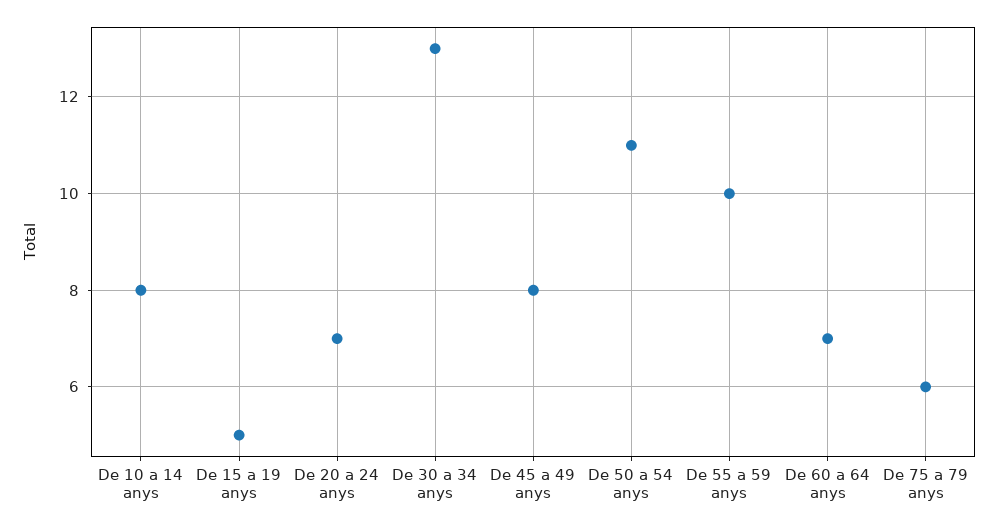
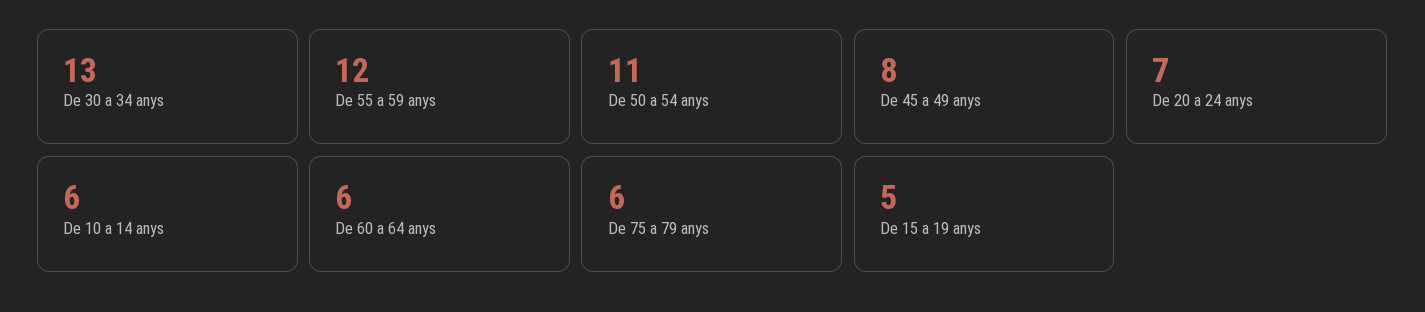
  {
-   "De 10 a 14 anys": 8,
+   "De 10 a 14 anys": 6,
    "De 15 a 19 anys": 5,
    "De 20 a 24 anys": 7,
    "De 30 a 34 anys": 13,
    "De 45 a 49 anys": 8,
    "De 50 a 54 anys": 11,
-   "De 55 a 59 anys": 10,
+   "De 55 a 59 anys": 12,
-   "De 60 a 64 anys": 7,
+   "De 60 a 64 anys": 6,
    "De 75 a 79 anys": 6
  }

